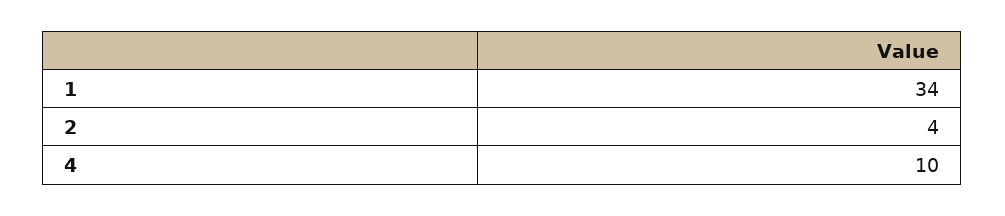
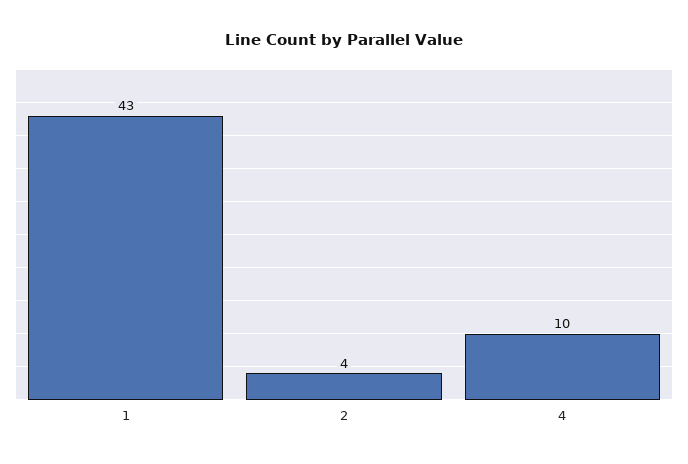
  {
-   "1": 34,
+   "1": 43,
    "2": 4,
    "4": 10
  }

